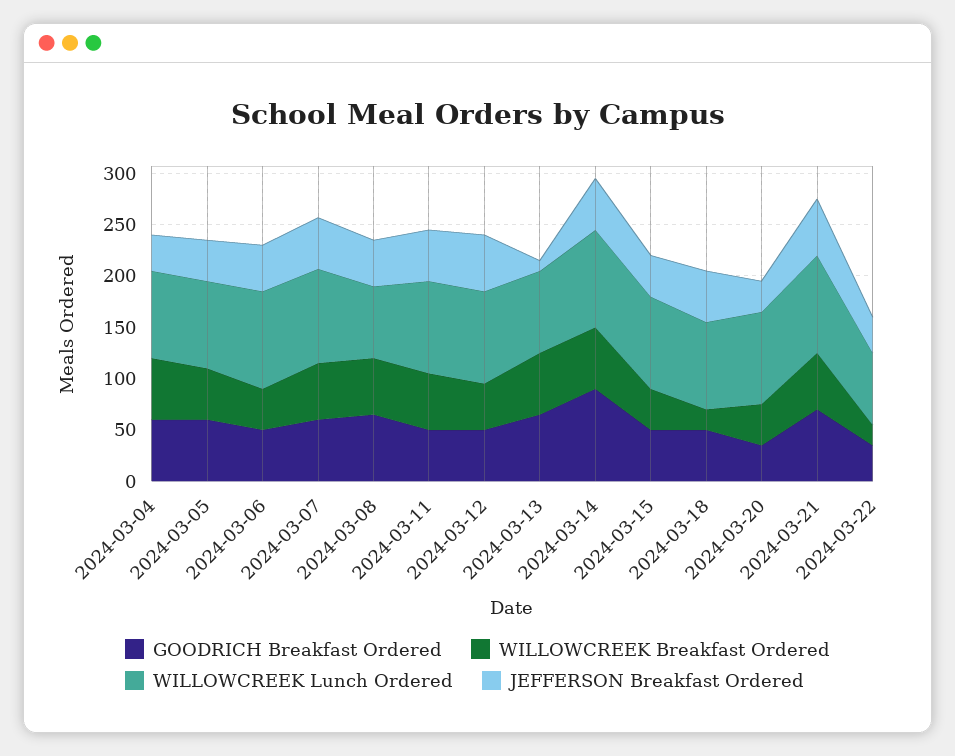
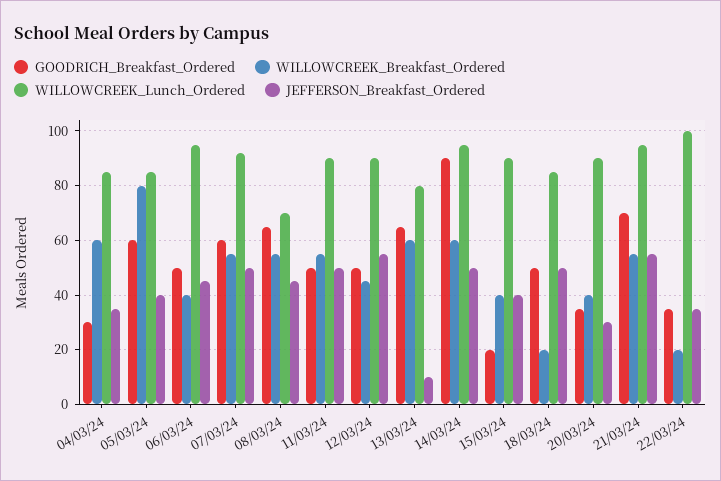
  {
    "GOODRICH Breakfast Ordered": {
-     "2024-03-04": 60,
+     "2024-03-04": 30,
      "2024-03-05": 60,
      "2024-03-06": 50,
      "2024-03-07": 60,
      "2024-03-08": 65,
      "2024-03-11": 50,
      "2024-03-12": 50,
      "2024-03-13": 65,
      "2024-03-14": 90,
-     "2024-03-15": 50,
+     "2024-03-15": 20,
      "2024-03-18": 50,
      "2024-03-20": 35,
      "2024-03-21": 70,
      "2024-03-22": 35
    },
    "WILLOWCREEK Breakfast Ordered": {
      "2024-03-04": 60,
-     "2024-03-05": 50,
+     "2024-03-05": 80,
      "2024-03-06": 40,
      "2024-03-07": 55,
      "2024-03-08": 55,
      "2024-03-11": 55,
      "2024-03-12": 45,
      "2024-03-13": 60,
      "2024-03-14": 60,
      "2024-03-15": 40,
      "2024-03-18": 20,
      "2024-03-20": 40,
      "2024-03-21": 55,
      "2024-03-22": 20
    },
    "WILLOWCREEK Lunch Ordered": {
      "2024-03-04": 85,
      "2024-03-05": 85,
      "2024-03-06": 95,
      "2024-03-07": 90,
      "2024-03-08": 70,
      "2024-03-11": 90,
      "2024-03-12": 90,
      "2024-03-13": 80,
      "2024-03-14": 95,
      "2024-03-15": 90,
      "2024-03-18": 85,
      "2024-03-20": 90,
      "2024-03-21": 95,
-     "2024-03-22": 70
+     "2024-03-22": 100
    },
    "JEFFERSON Breakfast Ordered": {
      "2024-03-04": 35,
      "2024-03-05": 40,
      "2024-03-06": 45,
      "2024-03-07": 50,
      "2024-03-08": 45,
      "2024-03-11": 50,
      "2024-03-12": 55,
      "2024-03-13": 10,
      "2024-03-14": 50,
      "2024-03-15": 40,
      "2024-03-18": 50,
      "2024-03-20": 30,
      "2024-03-21": 55,
      "2024-03-22": 35
    }
  }

